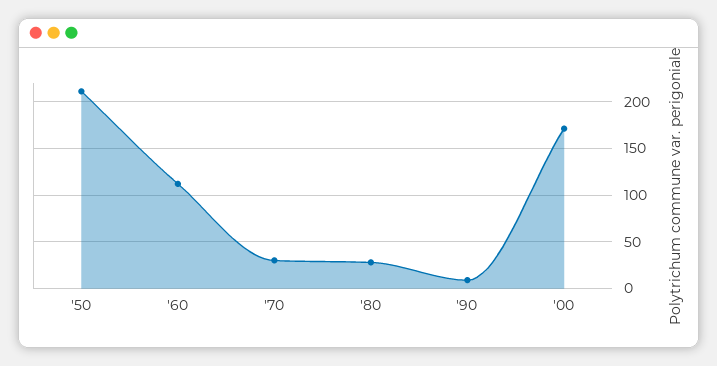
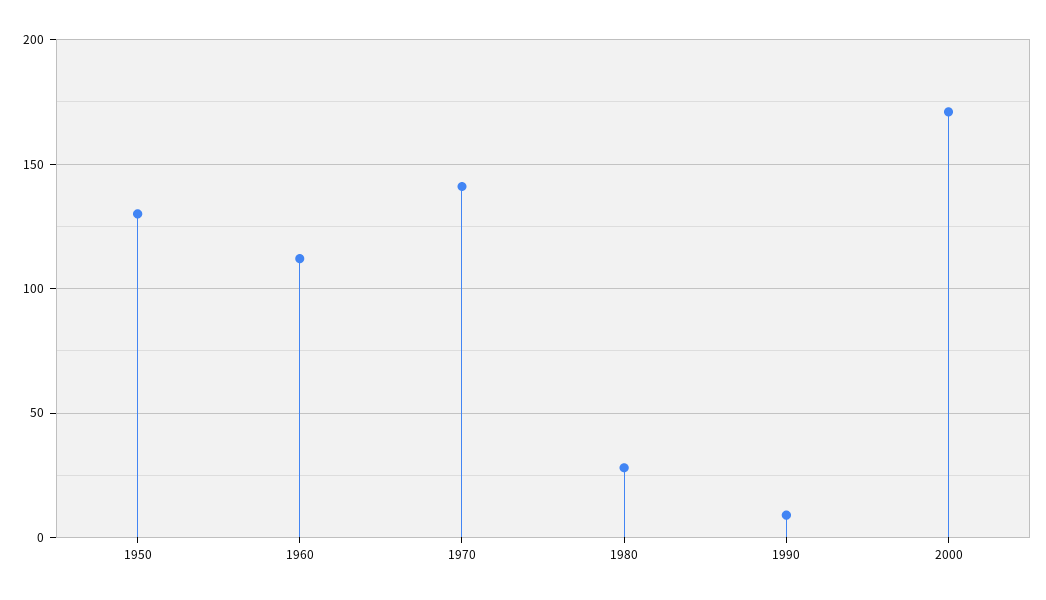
  {
-   "'50": 210,
+   "'50": 130,
    "'60": 110,
-   "'70": 30,
+   "'70": 140,
    "'80": 30,
    "'90": 10,
    "'00": 170
  }

